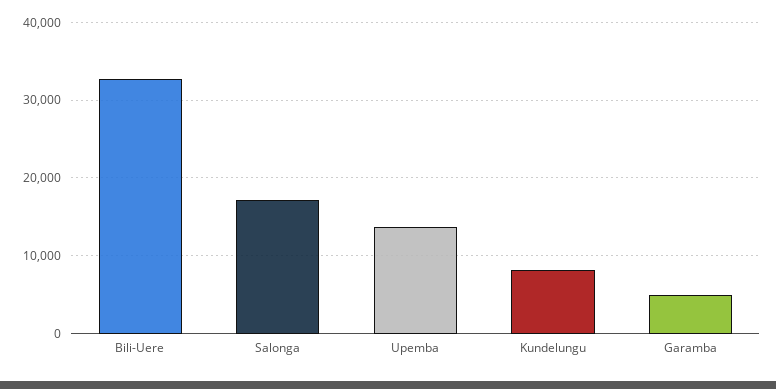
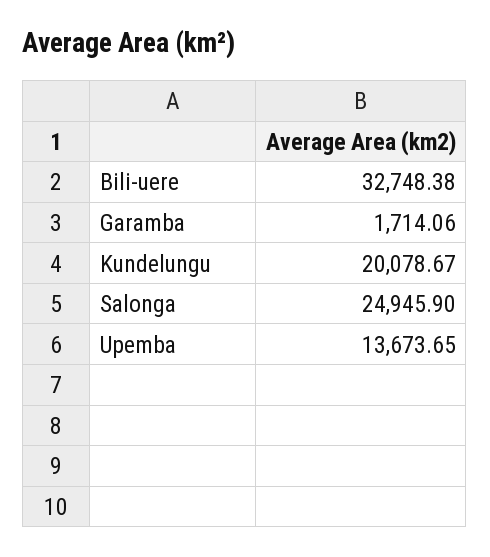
  {
    "Bili-Uere": 32748.38,
-   "Salonga": 17000,
+   "Salonga": 24945.9,
    "Upemba": 13673.65,
-   "Kundelungu": 8000,
+   "Kundelungu": 20078.67,
-   "Garamba": 5000
+   "Garamba": 1714.06
  }

